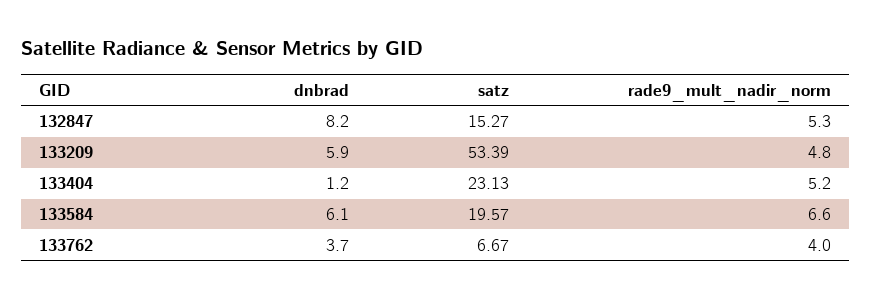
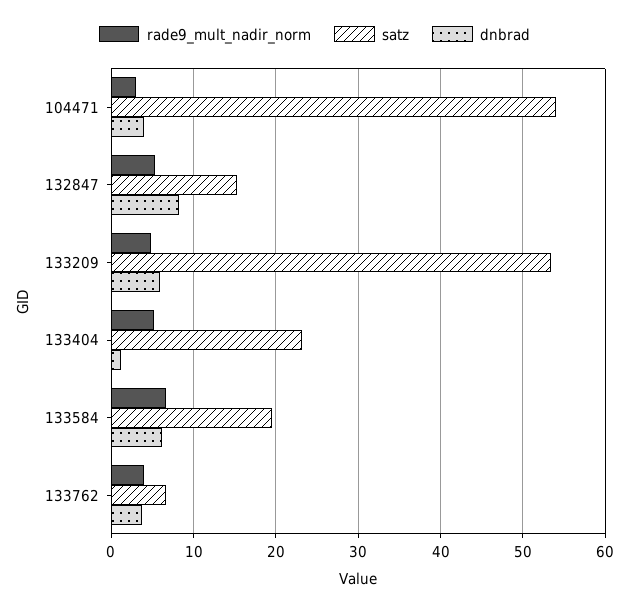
  {
    "dnbrad": {
      "132847": 8.2,
      "133209": 5.9,
      "133404": 1.2,
      "133584": 6.1,
-     "133762": 3.7
+     "133762": 3.7,
+     "104471": 4
    },
    "satz": {
      "132847": 15.27,
      "133209": 53.39,
      "133404": 23.13,
      "133584": 19.57,
-     "133762": 6.67
+     "133762": 6.67,
+     "104471": 54
    },
    "rade9_mult_nadir_norm": {
      "132847": 5.3,
      "133209": 4.8,
      "133404": 5.2,
      "133584": 6.6,
-     "133762": 4
+     "133762": 4,
+     "104471": 3
    }
  }

